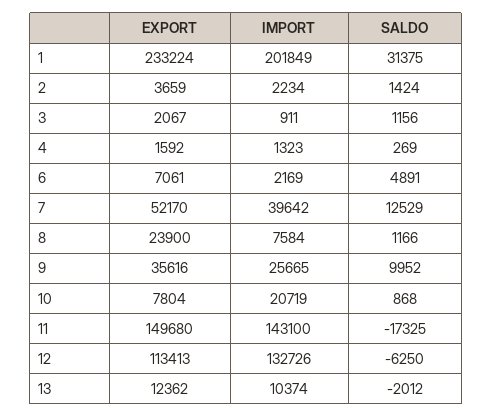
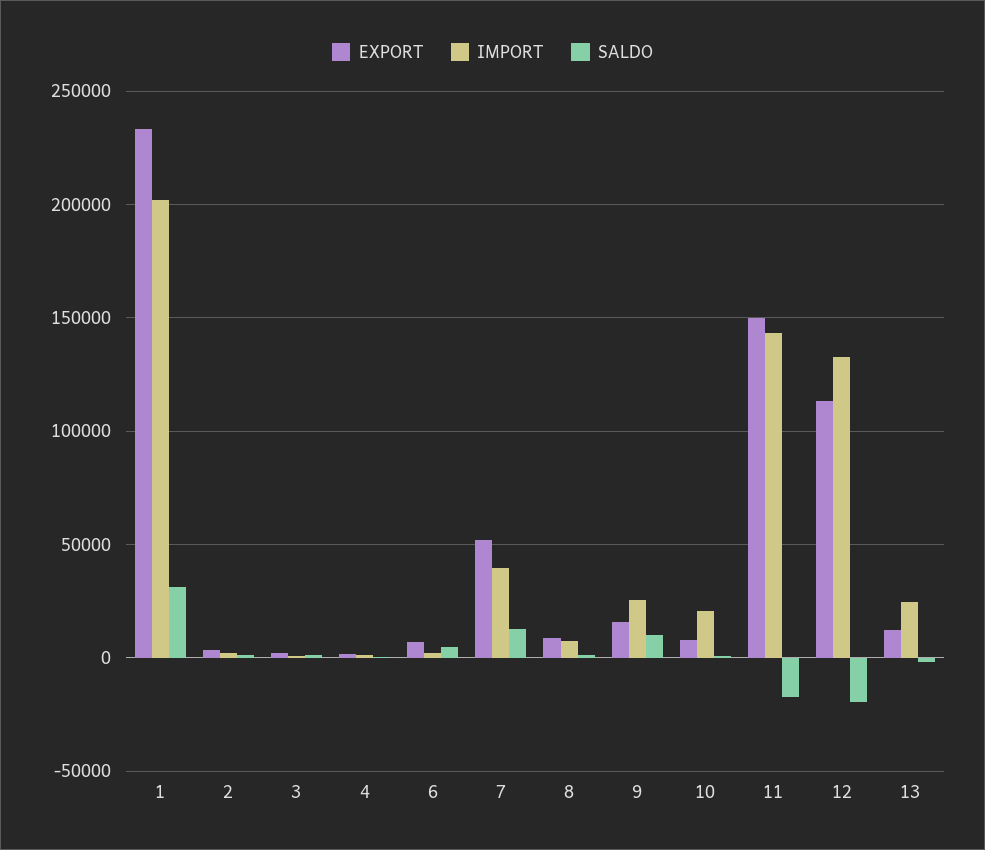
  {
    "EXPORT": {
      "1": 233224,
      "2": 3659,
      "3": 2067,
      "4": 1592,
      "6": 7061,
      "7": 52170,
-     "8": 23900,
+     "8": 10000,
-     "9": 35616,
+     "9": 15000,
      "10": 7804,
      "11": 149680,
      "12": 113413,
      "13": 12362
    },
    "IMPORT": {
      "1": 201849,
      "2": 2234,
      "3": 911,
      "4": 1323,
      "6": 2169,
      "7": 39642,
      "8": 7584,
      "9": 25665,
      "10": 20719,
      "11": 143100,
      "12": 132726,
-     "13": 10374
+     "13": 25000
    },
    "SALDO": {
      "1": 31375,
      "2": 1424,
      "3": 1156,
      "4": 269,
      "6": 4891,
      "7": 12529,
      "8": 1166,
      "9": 9952,
      "10": 868,
      "11": -17325,
-     "12": -6250,
+     "12": -20000,
      "13": -2012
    }
  }

